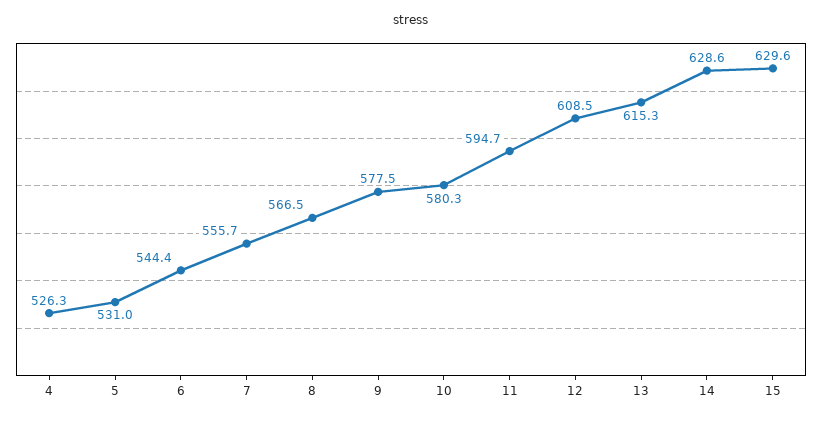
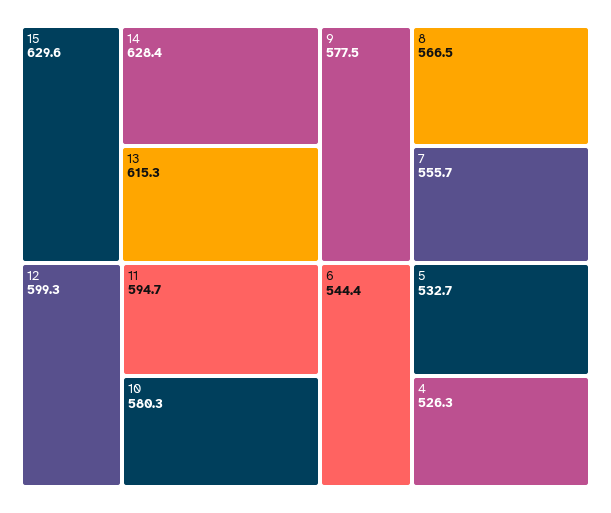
  {
    "4": 526.3,
-   "5": 531,
+   "5": 532.7,
    "6": 544.4,
    "7": 555.7,
    "8": 566.5,
    "9": 577.5,
    "10": 580.3,
    "11": 594.7,
-   "12": 608.5,
+   "12": 599.3,
    "13": 615.3,
-   "14": 628.6,
+   "14": 628.4,
    "15": 629.6
  }

